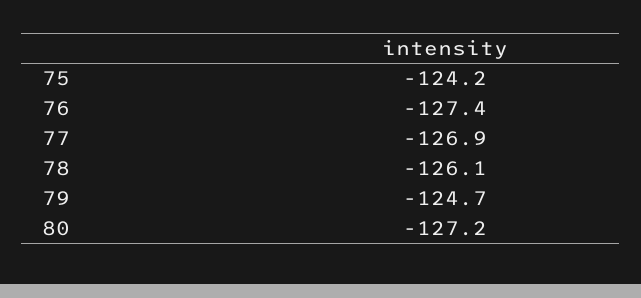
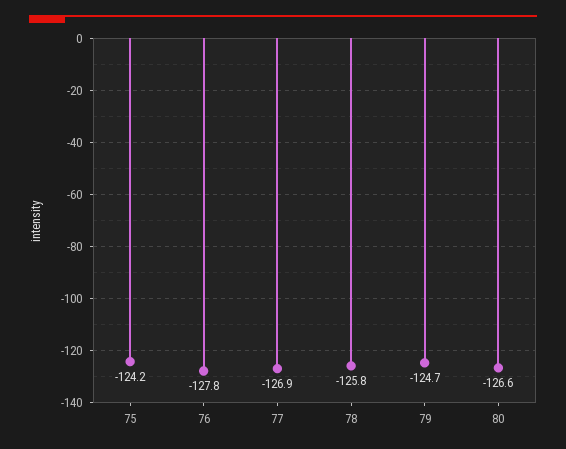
  {
    "75": -124.2,
-   "76": -127.4,
+   "76": -127.8,
    "77": -126.9,
-   "78": -126.1,
+   "78": -125.8,
    "79": -124.7,
-   "80": -127.2
+   "80": -126.6
  }

